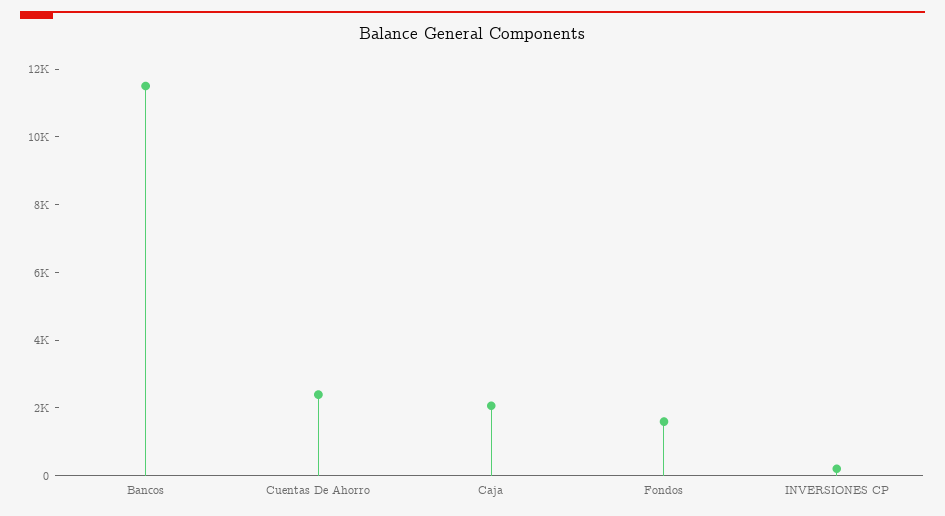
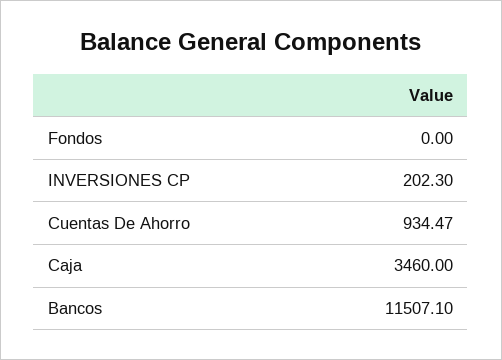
  {
    "Bancos": 11507.1,
-   "Cuentas De Ahorro": 2500,
+   "Cuentas De Ahorro": 934.47,
-   "Caja": 2000,
+   "Caja": 3460,
-   "Fondos": 1500,
+   "Fondos": 0,
    "INVERSIONES CP": 202.3
  }

